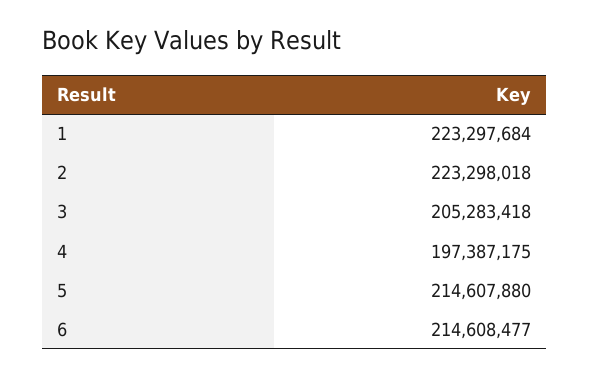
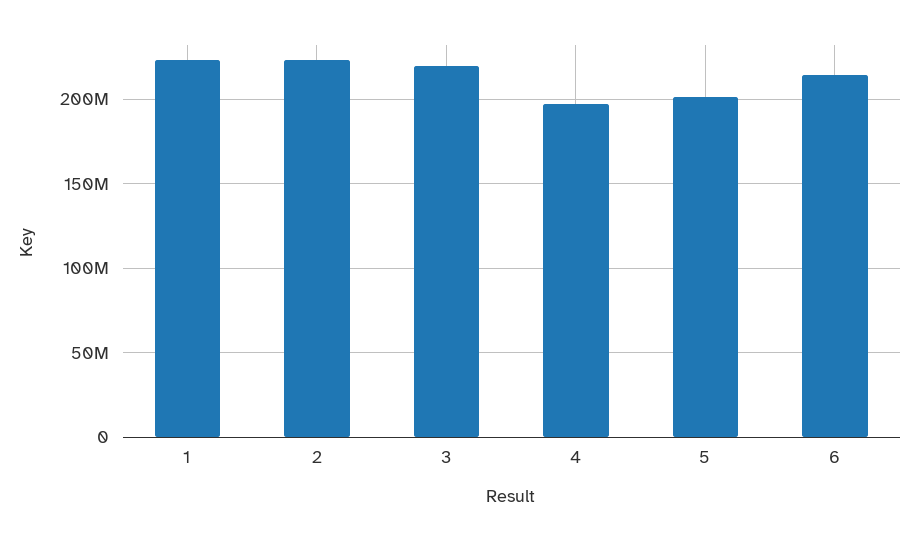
  {
    "1": 223297684,
    "2": 223298018,
-   "3": 205283418,
+   "3": 220000000,
    "4": 197387175,
-   "5": 214607880,
+   "5": 200000000,
    "6": 214608477
  }

